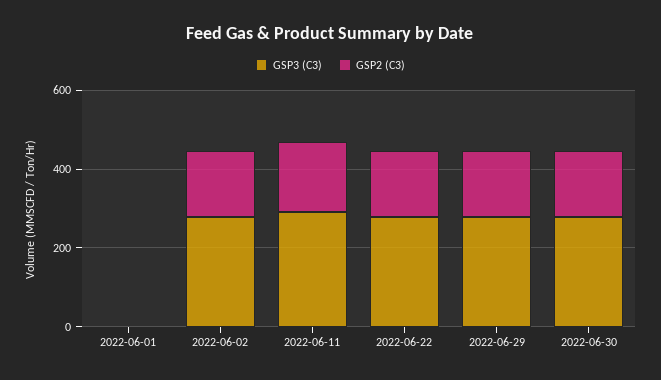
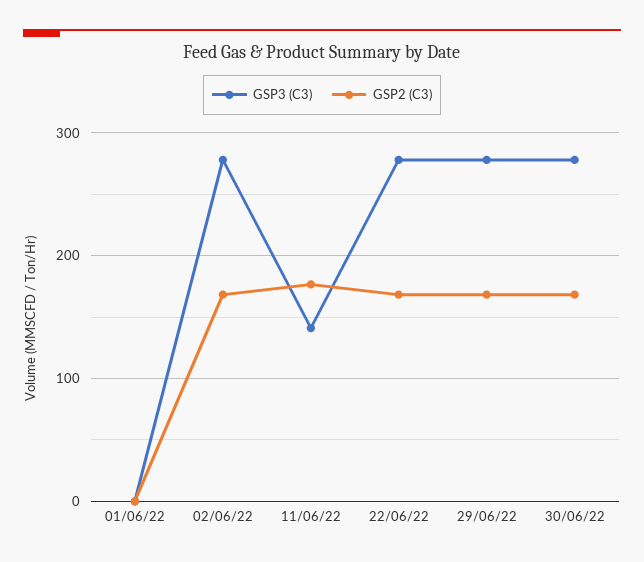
  {
    "GSP3 (C3)": {
      "2022-06-01": 0,
      "2022-06-02": 280,
-     "2022-06-11": 300,
+     "2022-06-11": 140,
      "2022-06-22": 280,
      "2022-06-29": 280,
      "2022-06-30": 280
    },
    "GSP2 (C3)": {
      "2022-06-01": 0,
      "2022-06-02": 170,
      "2022-06-11": 180,
      "2022-06-22": 170,
      "2022-06-29": 170,
      "2022-06-30": 170
    }
  }

